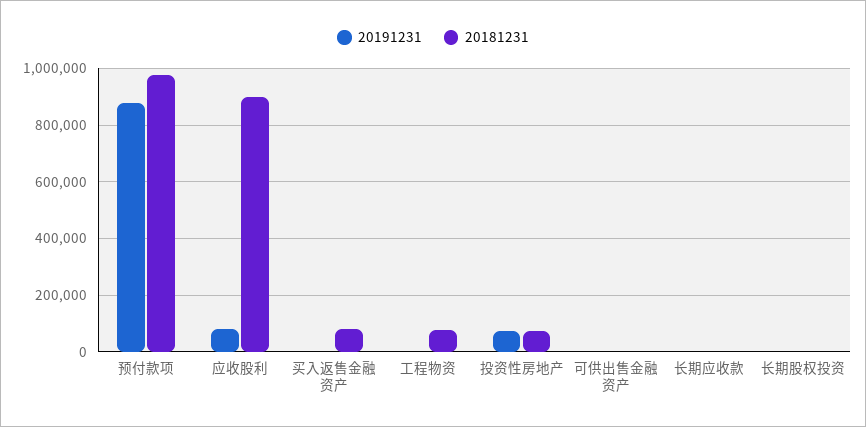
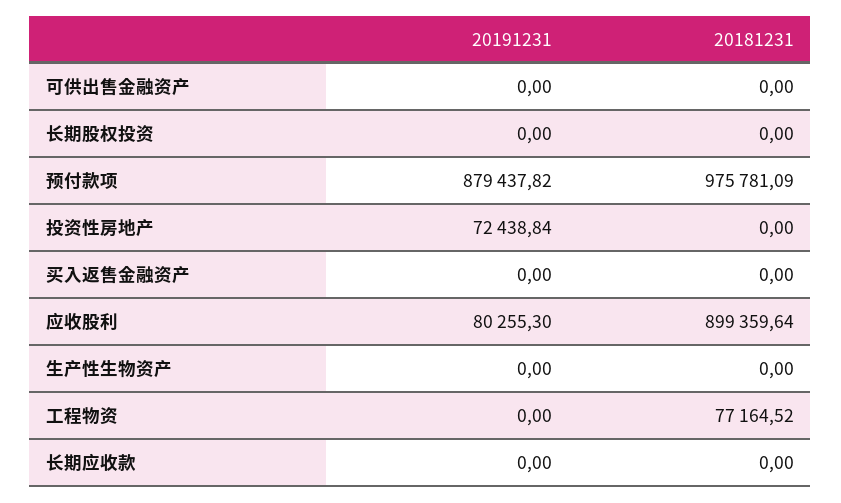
  {
    "20191231": {
      "预付款项": 879437.82,
      "应收股利": 80255.3,
      "买入返售金融资产": 0,
      "工程物资": 0,
      "投资性房地产": 72438.84,
      "可供出售金融资产": 0,
      "长期应收款": 0,
-     "长期股权投资": 0
+     "长期股权投资": 0,
+     "生产性生物资产": 0
    },
    "20181231": {
      "预付款项": 975781.09,
      "应收股利": 899359.64,
-     "买入返售金融资产": 75000,
+     "买入返售金融资产": 0,
      "工程物资": 77164.52,
-     "投资性房地产": 75000,
+     "投资性房地产": 0,
      "可供出售金融资产": 0,
      "长期应收款": 0,
-     "长期股权投资": 0
+     "长期股权投资": 0,
+     "生产性生物资产": 0
    }
  }

